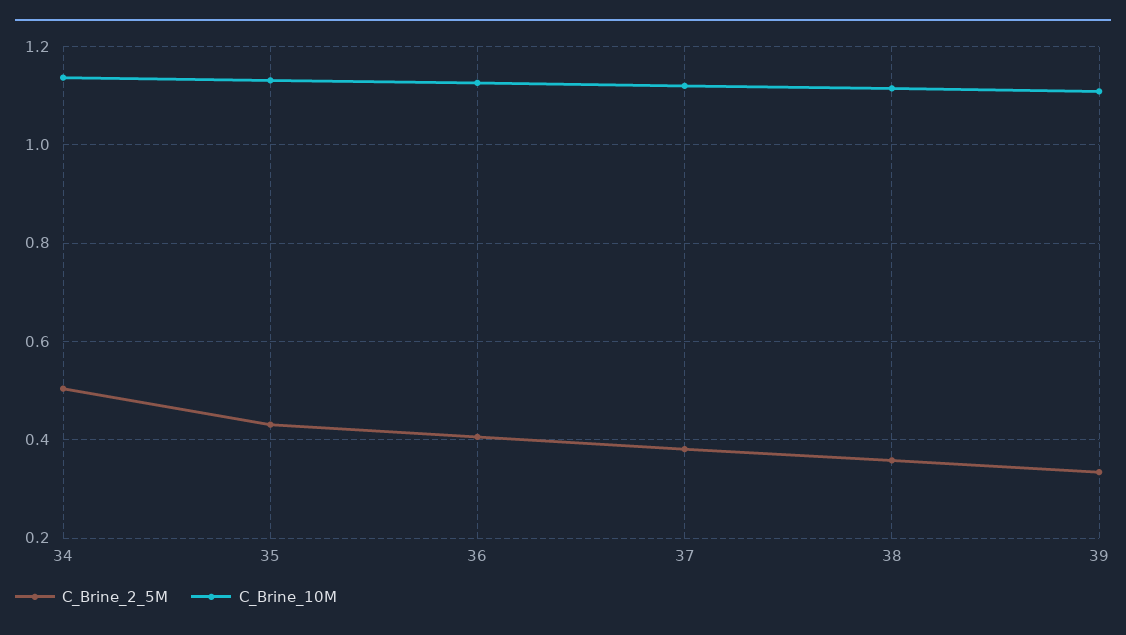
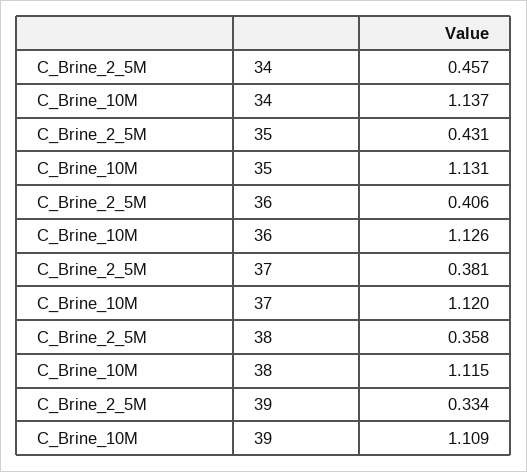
  {
    "C_Brine_2_5M": {
-     "34": 0.5,
+     "34": 0.457,
      "35": 0.431,
      "36": 0.406,
      "37": 0.381,
      "38": 0.358,
      "39": 0.334
    },
    "C_Brine_10M": {
      "34": 1.137,
      "35": 1.131,
      "36": 1.126,
      "37": 1.12,
      "38": 1.115,
      "39": 1.109
    }
  }

